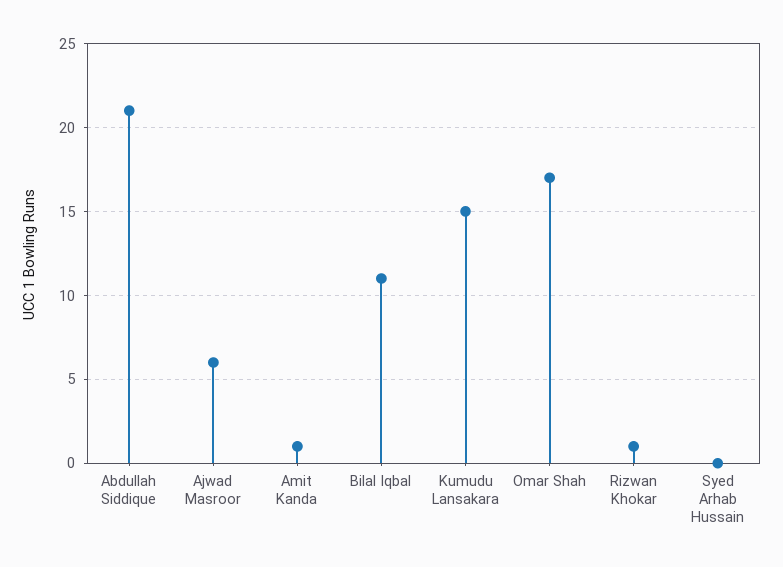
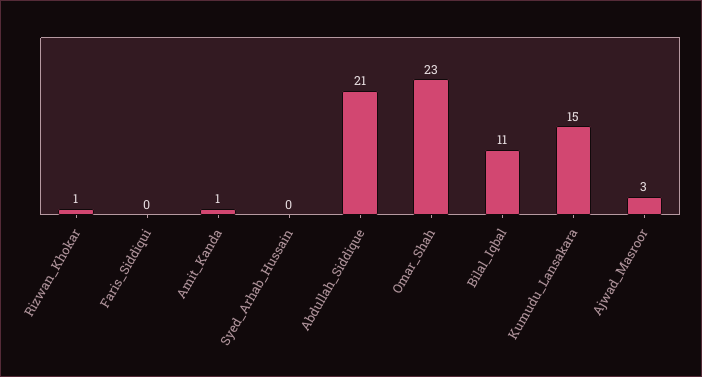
  {
    "Abdullah Siddique": 21,
-   "Ajwad Masroor": 6,
+   "Ajwad Masroor": 3,
    "Amit Kanda": 1,
    "Bilal Iqbal": 11,
    "Kumudu Lansakara": 15,
-   "Omar Shah": 17,
+   "Omar Shah": 23,
    "Rizwan Khokar": 1,
-   "Syed Arhab Hussain": 0
+   "Syed Arhab Hussain": 0,
+   "Faris_Siddiqui": 0
  }

